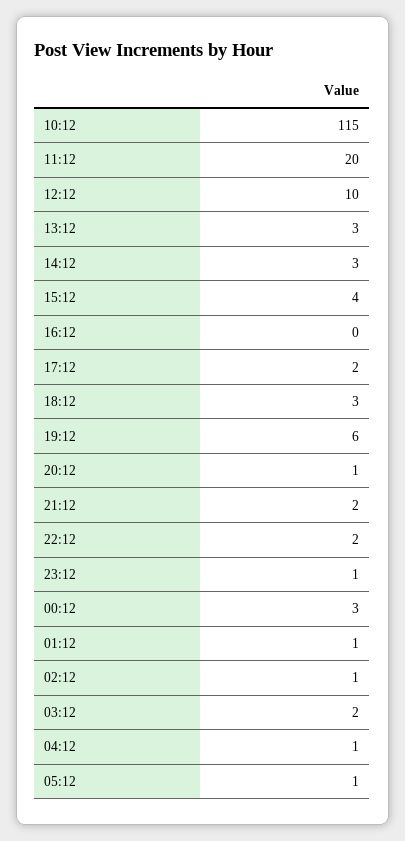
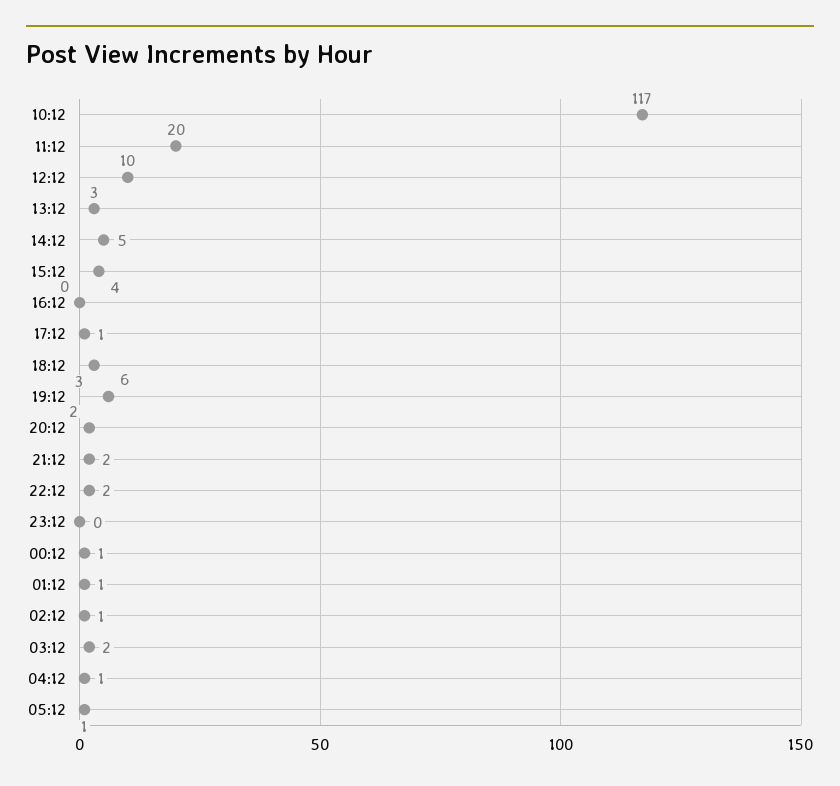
  {
-   "10:12": 115,
+   "10:12": 117,
    "11:12": 20,
    "12:12": 10,
    "13:12": 3,
-   "14:12": 3,
+   "14:12": 5,
    "15:12": 4,
    "16:12": 0,
-   "17:12": 2,
+   "17:12": 1,
    "18:12": 3,
    "19:12": 6,
-   "20:12": 1,
+   "20:12": 2,
    "21:12": 2,
    "22:12": 2,
-   "23:12": 1,
+   "23:12": 0,
-   "00:12": 3,
+   "00:12": 1,
    "01:12": 1,
    "02:12": 1,
    "03:12": 2,
    "04:12": 1,
    "05:12": 1
  }

